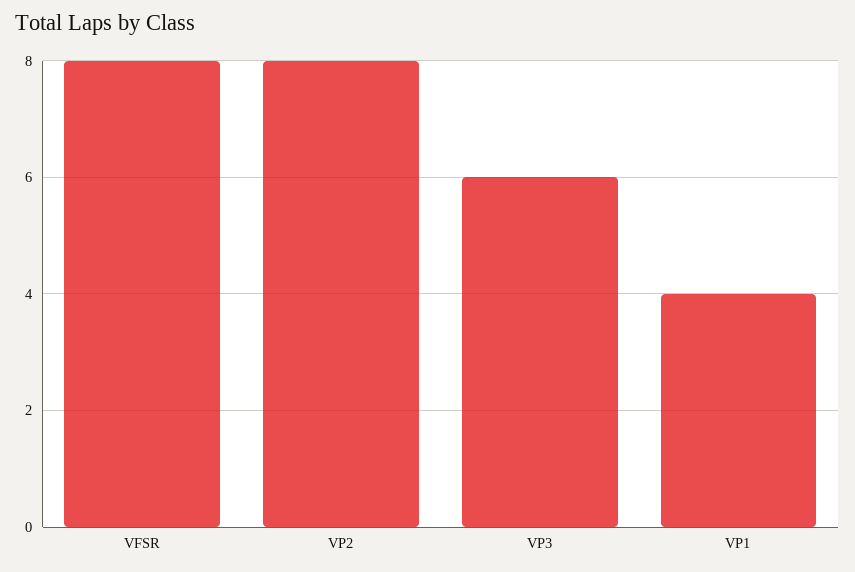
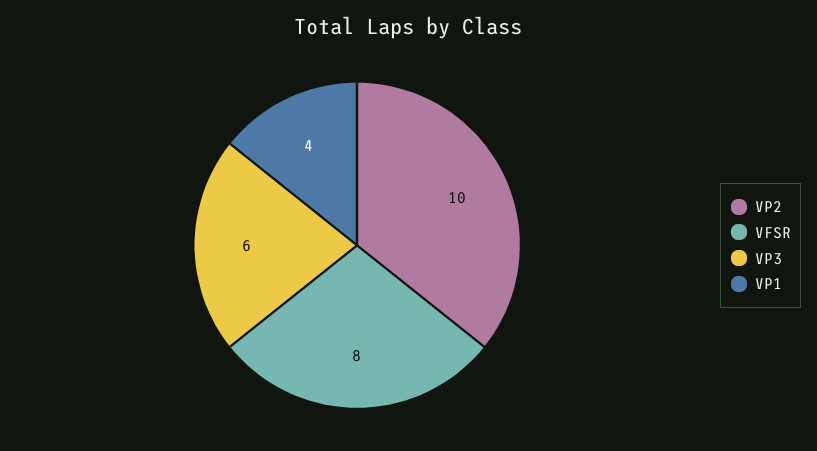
  {
    "VFSR": 8,
-   "VP2": 8,
+   "VP2": 10,
    "VP3": 6,
    "VP1": 4
  }

